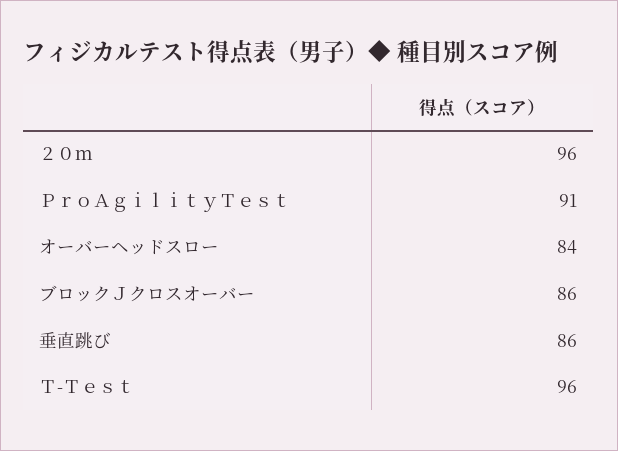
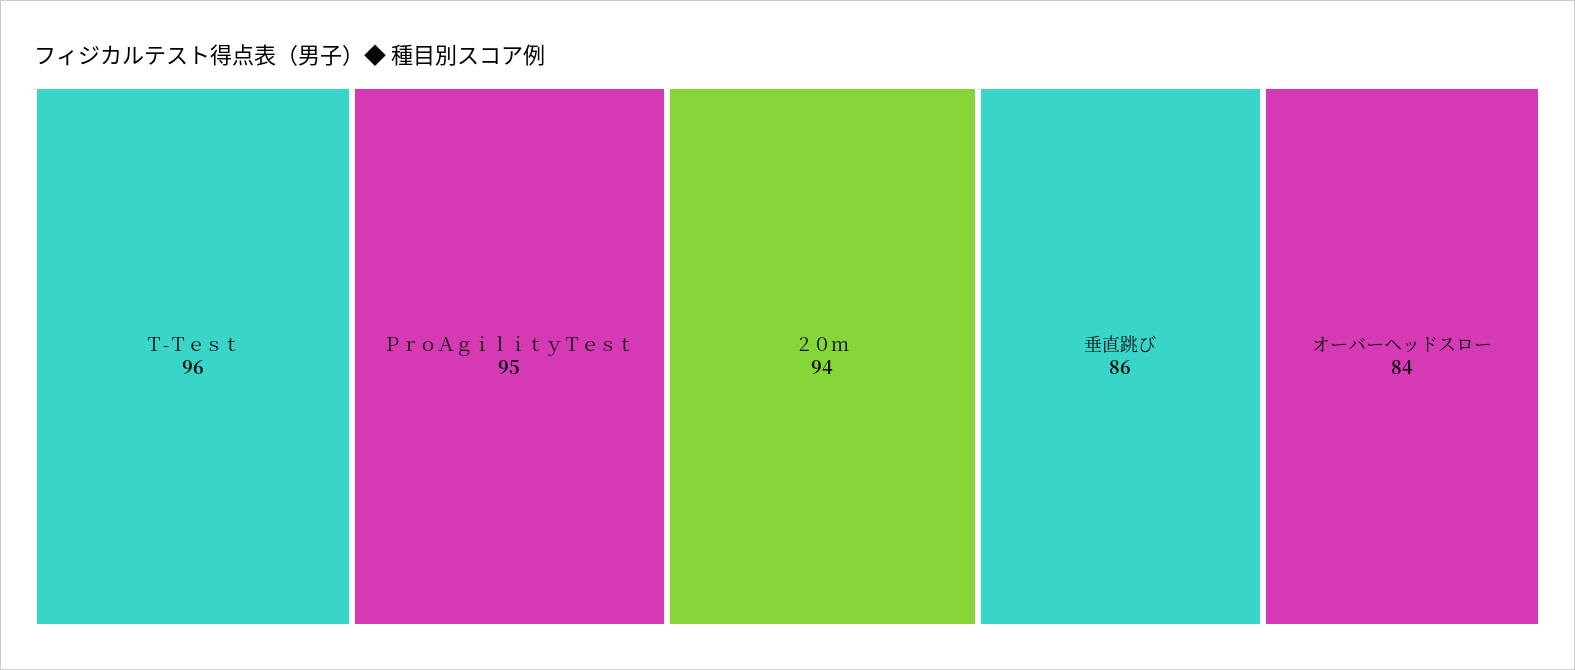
  {
-   "２０ｍ": 96,
+   "２０ｍ": 94,
-   "ＰｒｏＡｇｉｌｉｔｙＴｅｓｔ": 91,
+   "ＰｒｏＡｇｉｌｉｔｙＴｅｓｔ": 95,
    "オーバーヘッドスロー": 84,
-   "ブロックＪクロスオーバー": 86,
    "垂直跳び": 86,
    "Ｔ-Ｔｅｓｔ": 96
  }

